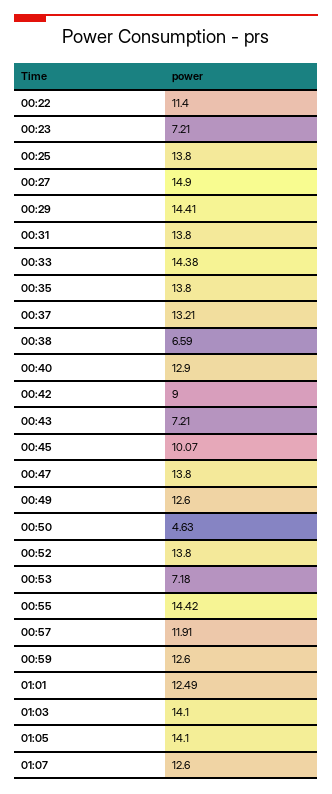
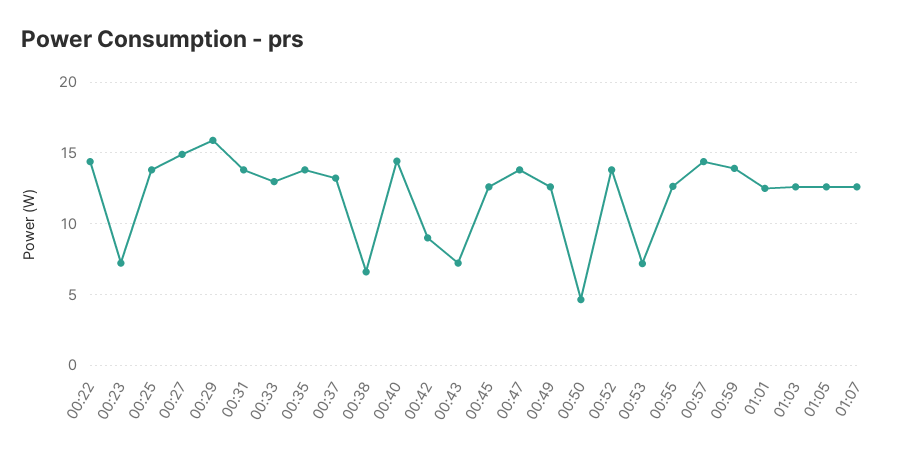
  {
-   "00:22": 11.4,
+   "00:22": 14.5,
    "00:23": 7.21,
    "00:25": 13.8,
    "00:27": 14.9,
-   "00:29": 14.41,
+   "00:29": 16,
    "00:31": 13.8,
-   "00:33": 14.38,
+   "00:33": 13,
    "00:35": 13.8,
    "00:37": 13.21,
    "00:38": 6.59,
-   "00:40": 12.9,
+   "00:40": 14.5,
    "00:42": 9,
    "00:43": 7.21,
-   "00:45": 10.07,
+   "00:45": 12.5,
    "00:47": 13.8,
    "00:49": 12.6,
    "00:50": 4.63,
    "00:52": 13.8,
    "00:53": 7.18,
-   "00:55": 14.42,
+   "00:55": 12.5,
-   "00:57": 11.91,
+   "00:57": 14.5,
-   "00:59": 12.6,
+   "00:59": 14,
    "01:01": 12.49,
-   "01:03": 14.1,
+   "01:03": 12.5,
-   "01:05": 14.1,
+   "01:05": 12.5,
    "01:07": 12.6
  }

